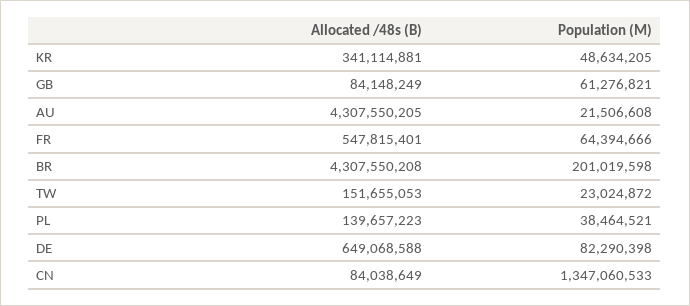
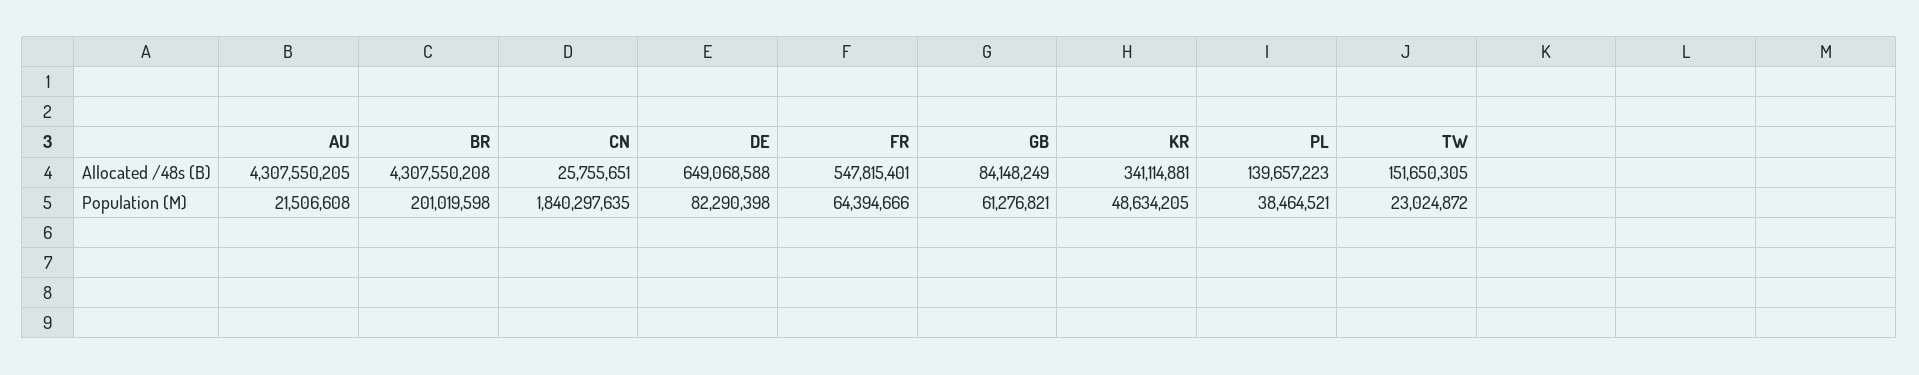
  {
    "Allocated /48s (B)": {
      "KR": 341114881,
      "GB": 84148249,
      "AU": 4307550205,
      "FR": 547815401,
      "BR": 4307550208,
-     "TW": 151655053,
+     "TW": 151650305,
      "PL": 139657223,
      "DE": 649068588,
-     "CN": 84038649
+     "CN": 25755651
    },
    "Population (M)": {
      "KR": 48634205,
      "GB": 61276821,
      "AU": 21506608,
      "FR": 64394666,
      "BR": 201019598,
      "TW": 23024872,
      "PL": 38464521,
      "DE": 82290398,
-     "CN": 1347060533
+     "CN": 1840297635
    }
  }

